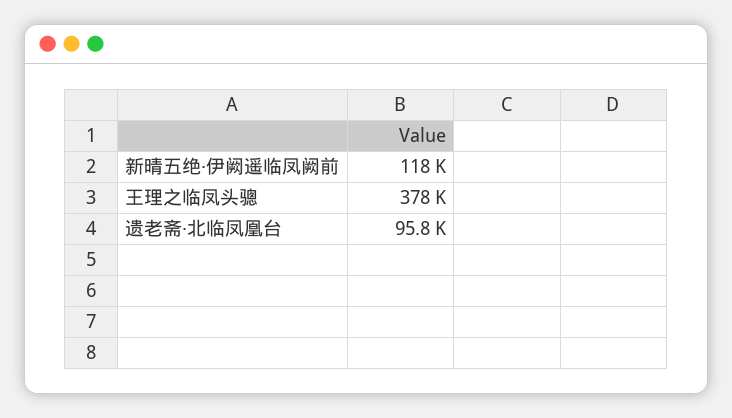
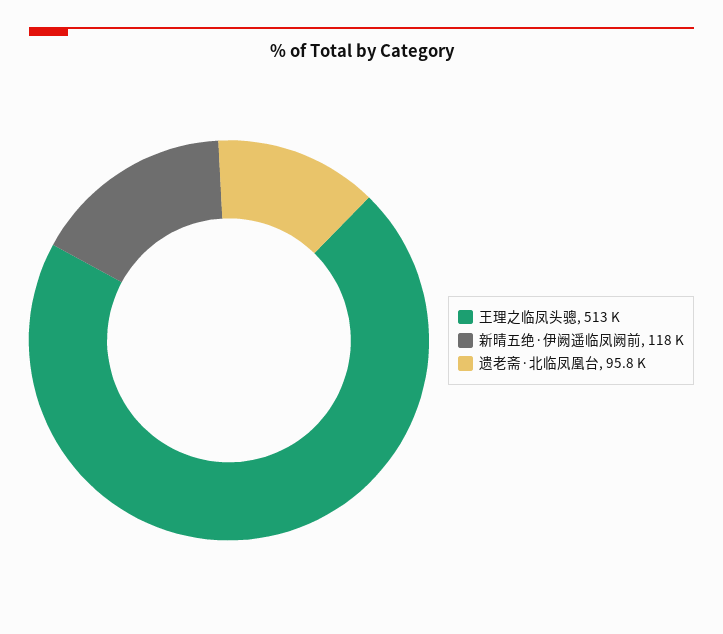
  {
    "新晴五绝·伊阙遥临凤阙前": 118000,
-   "王理之临凤头骢": 378000,
+   "王理之临凤头骢": 513000,
    "遗老斋·北临凤凰台": 95800
  }

